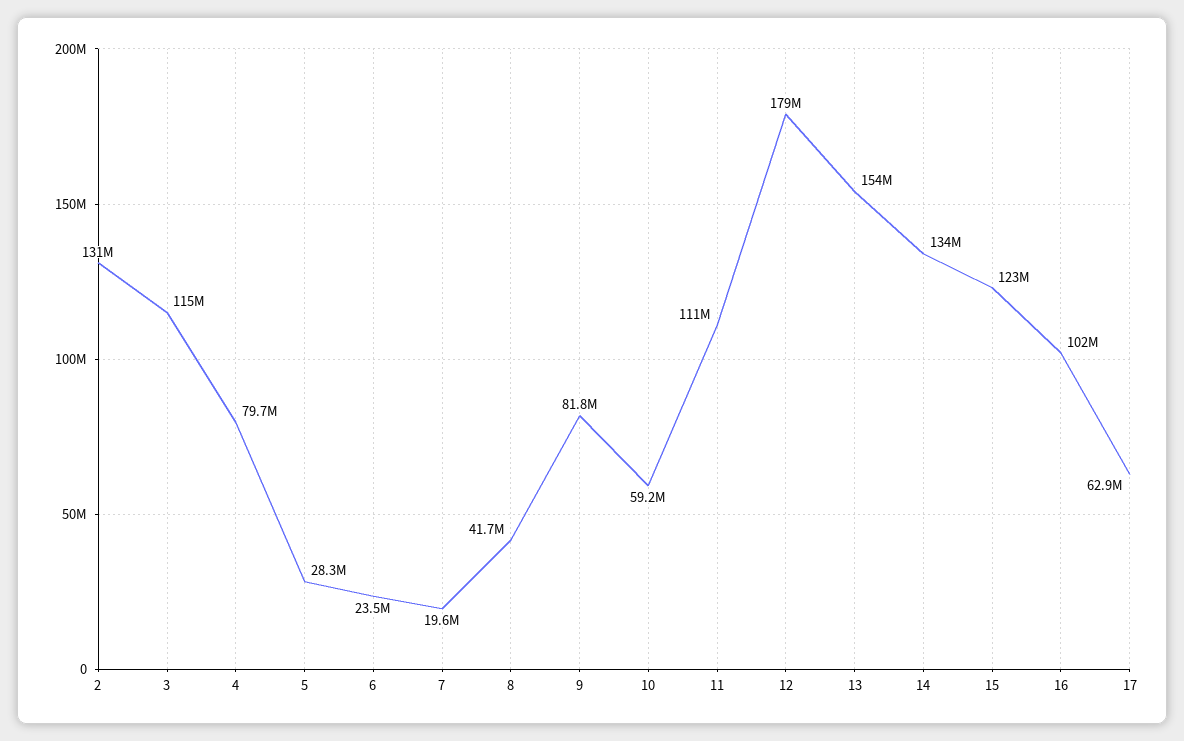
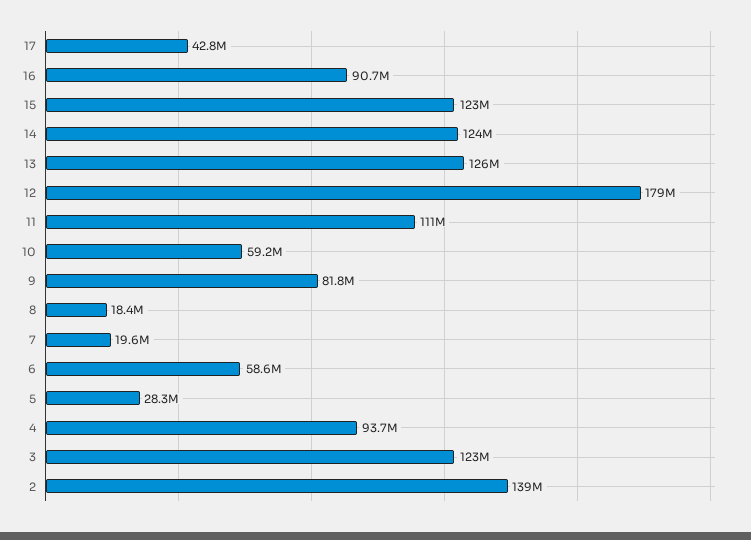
  {
-   "2": 131000000,
+   "2": 139000000,
-   "3": 115000000,
+   "3": 123000000,
-   "4": 79700000,
+   "4": 93700000,
    "5": 28300000,
-   "6": 23500000,
+   "6": 58600000,
    "7": 19600000,
-   "8": 41700000,
+   "8": 18400000,
    "9": 81800000,
    "10": 59200000,
    "11": 111000000,
    "12": 179000000,
-   "13": 154000000,
+   "13": 126000000,
-   "14": 134000000,
+   "14": 124000000,
    "15": 123000000,
-   "16": 102000000,
+   "16": 90700000,
-   "17": 62900000
+   "17": 42800000
  }

